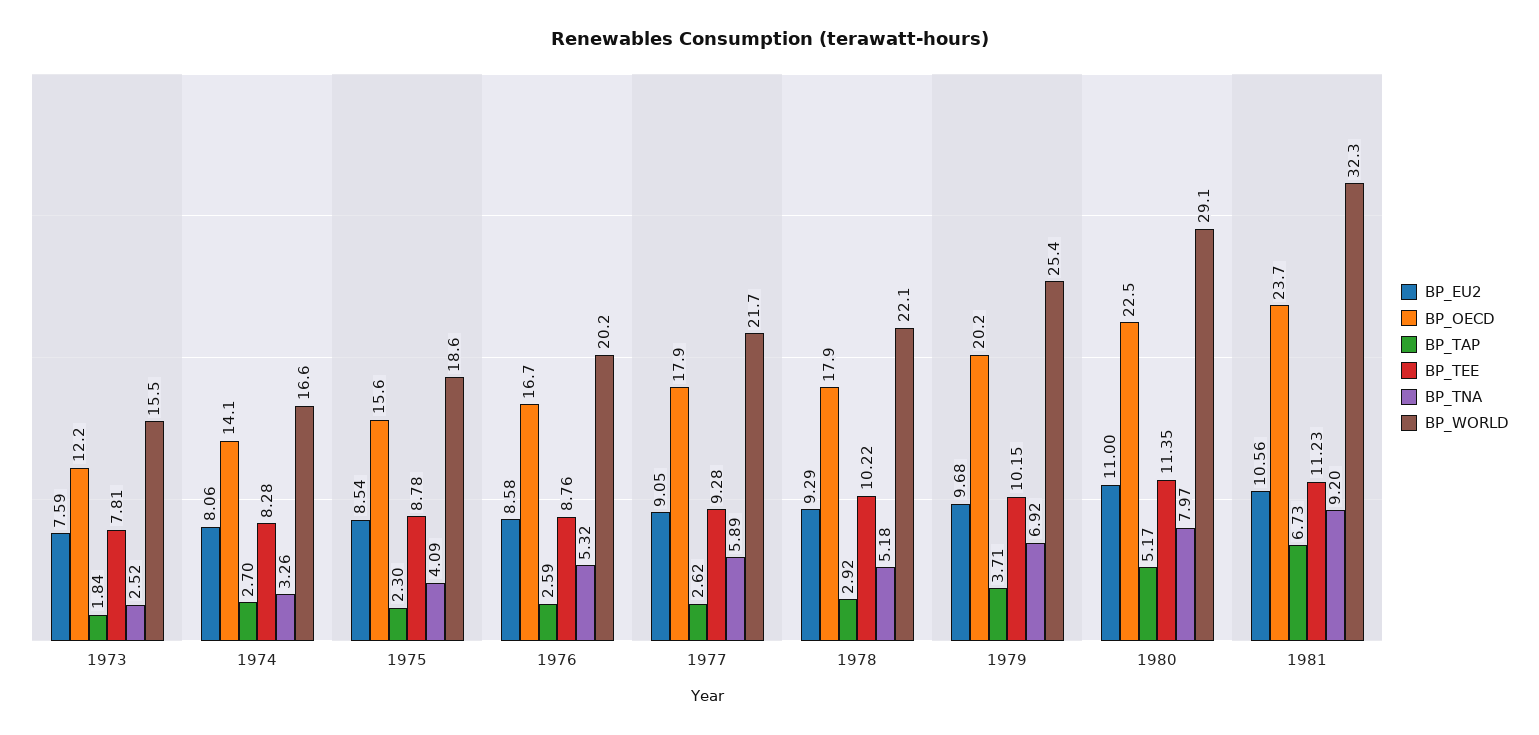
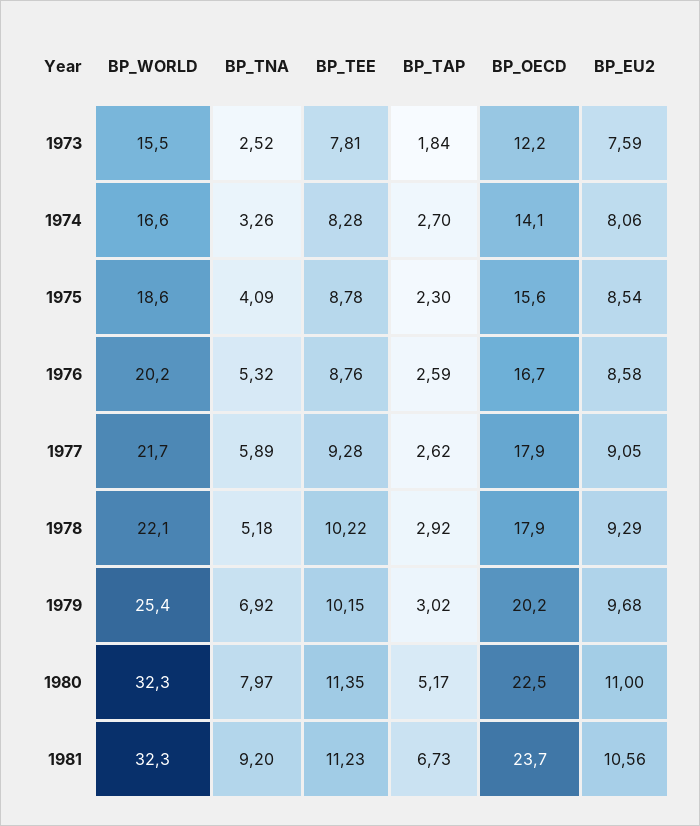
  {
    "BP_EU2": {
      "1973": 7.59,
      "1974": 8.06,
      "1975": 8.54,
      "1976": 8.58,
      "1977": 9.05,
      "1978": 9.29,
      "1979": 9.68,
      "1980": 11,
      "1981": 10.56
    },
    "BP_OECD": {
      "1973": 12.2,
      "1974": 14.1,
      "1975": 15.6,
      "1976": 16.7,
      "1977": 17.9,
      "1978": 17.9,
      "1979": 20.2,
      "1980": 22.5,
      "1981": 23.7
    },
    "BP_TAP": {
      "1973": 1.84,
      "1974": 2.7,
      "1975": 2.3,
      "1976": 2.59,
      "1977": 2.62,
      "1978": 2.92,
-     "1979": 3.71,
+     "1979": 3.02,
      "1980": 5.17,
      "1981": 6.73
    },
    "BP_TEE": {
      "1973": 7.81,
      "1974": 8.28,
      "1975": 8.78,
      "1976": 8.76,
      "1977": 9.28,
      "1978": 10.22,
      "1979": 10.15,
      "1980": 11.35,
      "1981": 11.23
    },
    "BP_TNA": {
      "1973": 2.52,
      "1974": 3.26,
      "1975": 4.09,
      "1976": 5.32,
      "1977": 5.89,
      "1978": 5.18,
      "1979": 6.92,
      "1980": 7.97,
      "1981": 9.2
    },
    "BP_WORLD": {
      "1973": 15.5,
      "1974": 16.6,
      "1975": 18.6,
      "1976": 20.2,
      "1977": 21.7,
      "1978": 22.1,
      "1979": 25.4,
-     "1980": 29.1,
+     "1980": 32.3,
      "1981": 32.3
    }
  }

